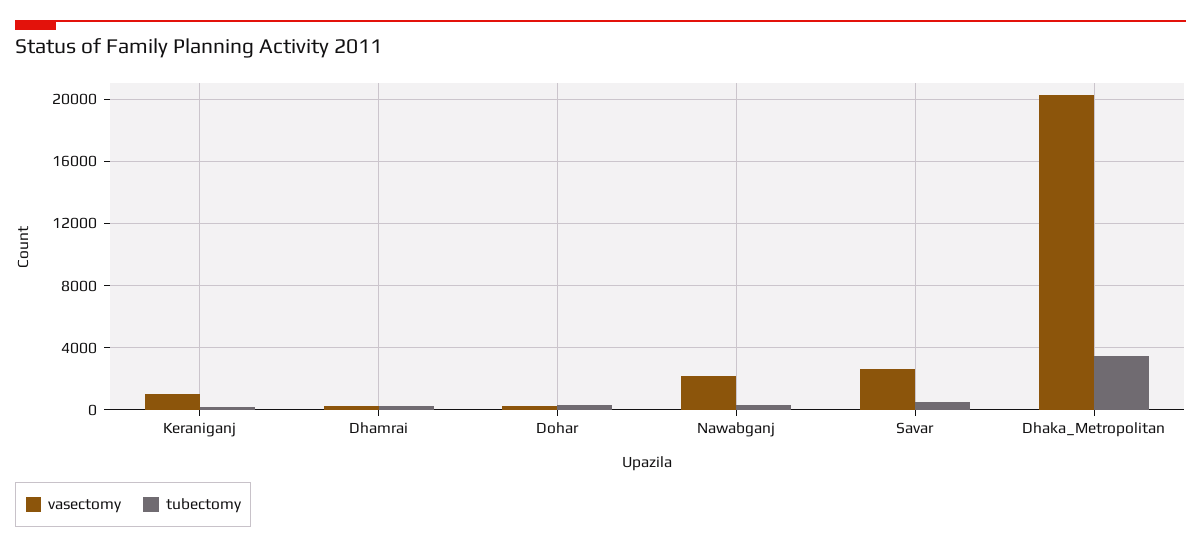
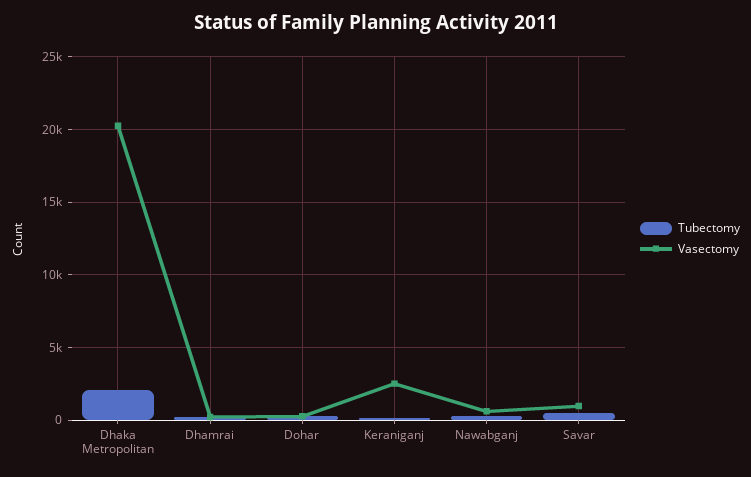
  {
    "vasectomy": {
-     "Keraniganj": 1000,
+     "Keraniganj": 2500,
      "Dhamrai": 0,
      "Dohar": 500,
-     "Nawabganj": 2000,
+     "Nawabganj": 500,
-     "Savar": 2500,
+     "Savar": 1000,
      "Dhaka_Metropolitan": 20000
    },
    "tubectomy": {
      "Keraniganj": 0,
      "Dhamrai": 0,
      "Dohar": 500,
      "Nawabganj": 500,
      "Savar": 500,
-     "Dhaka_Metropolitan": 3500
+     "Dhaka_Metropolitan": 2000
    }
  }

